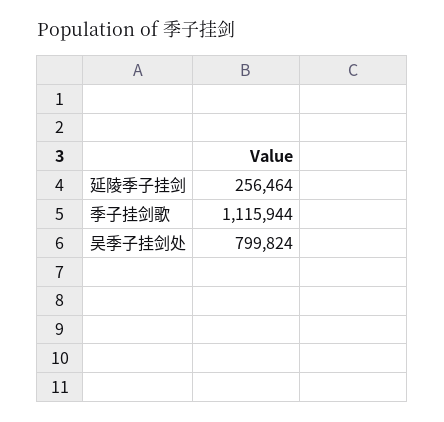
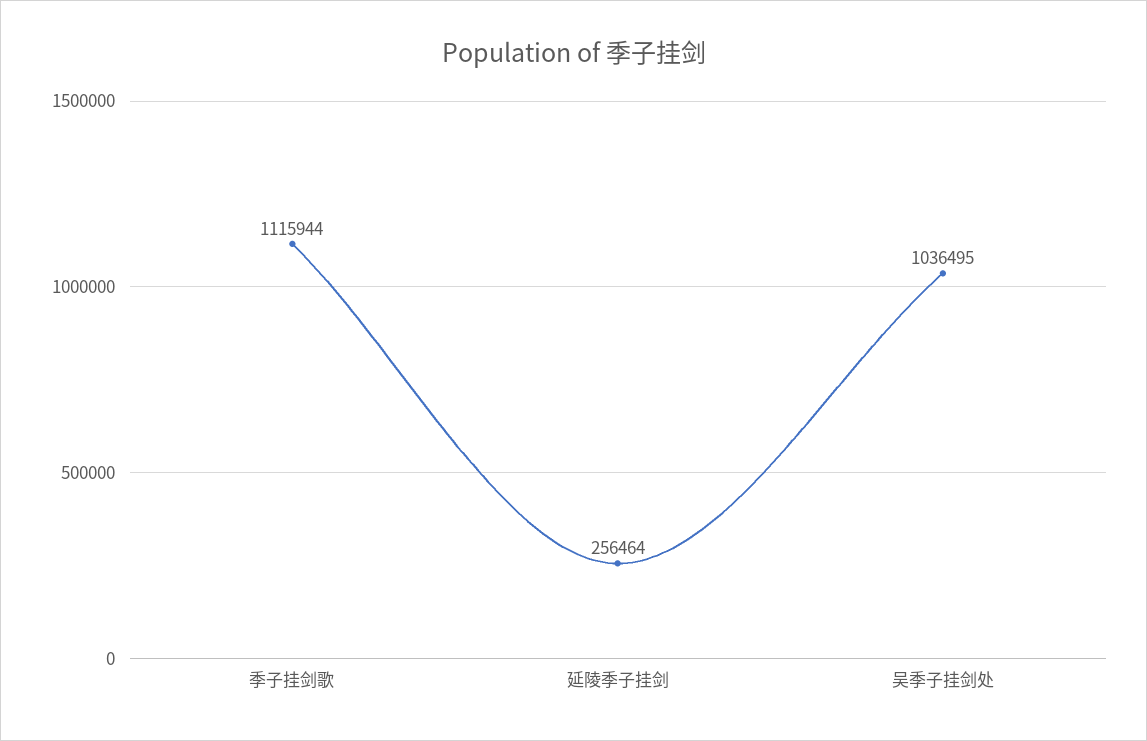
  {
    "延陵季子挂剑": 256464,
    "季子挂剑歌": 1115944,
-   "吴季子挂剑处": 799824
+   "吴季子挂剑处": 1036495
  }

